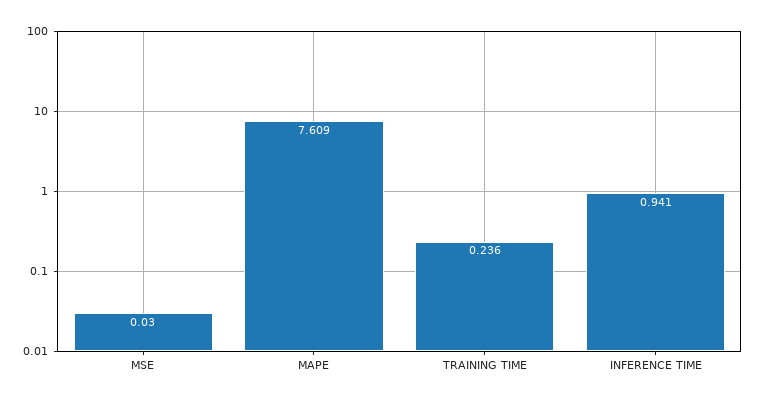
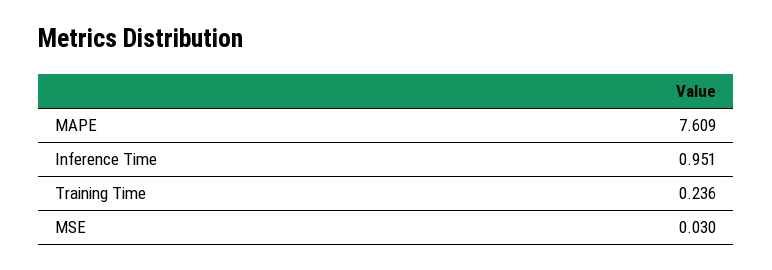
  {
    "MSE": 0.03,
    "MAPE": 7.609,
    "TRAINING TIME": 0.236,
-   "INFERENCE TIME": 0.941
+   "INFERENCE TIME": 0.951
  }

